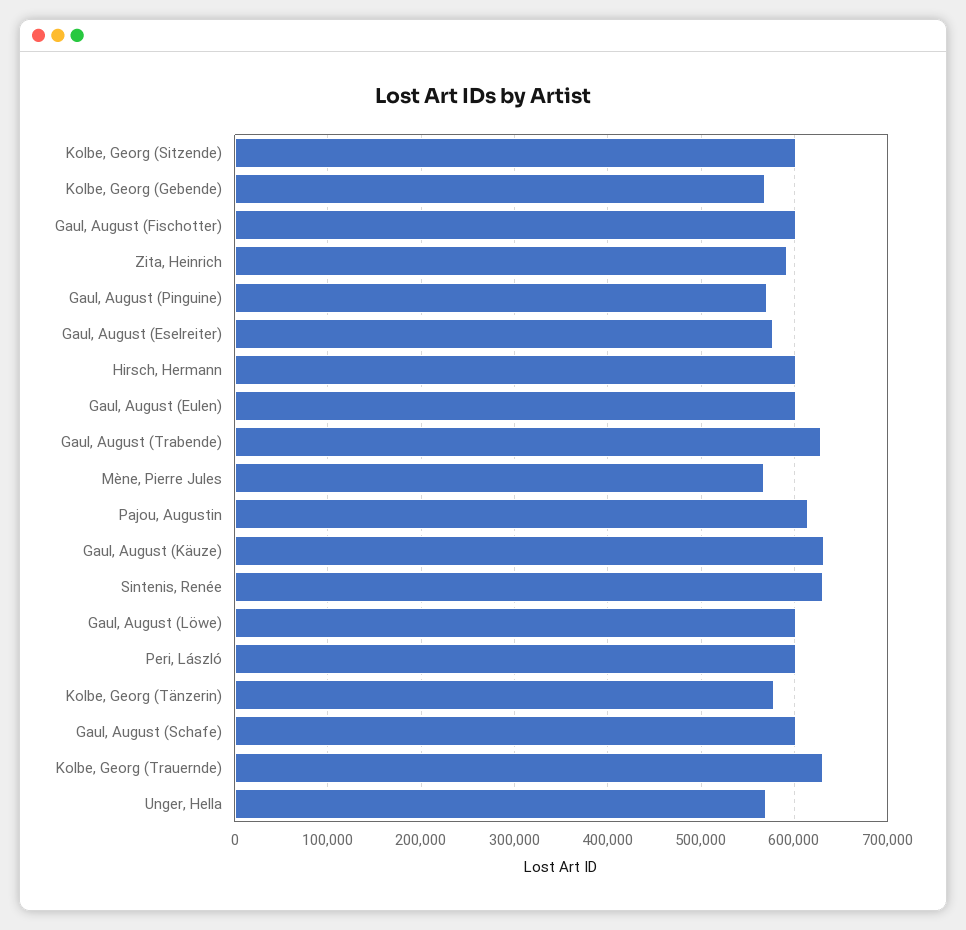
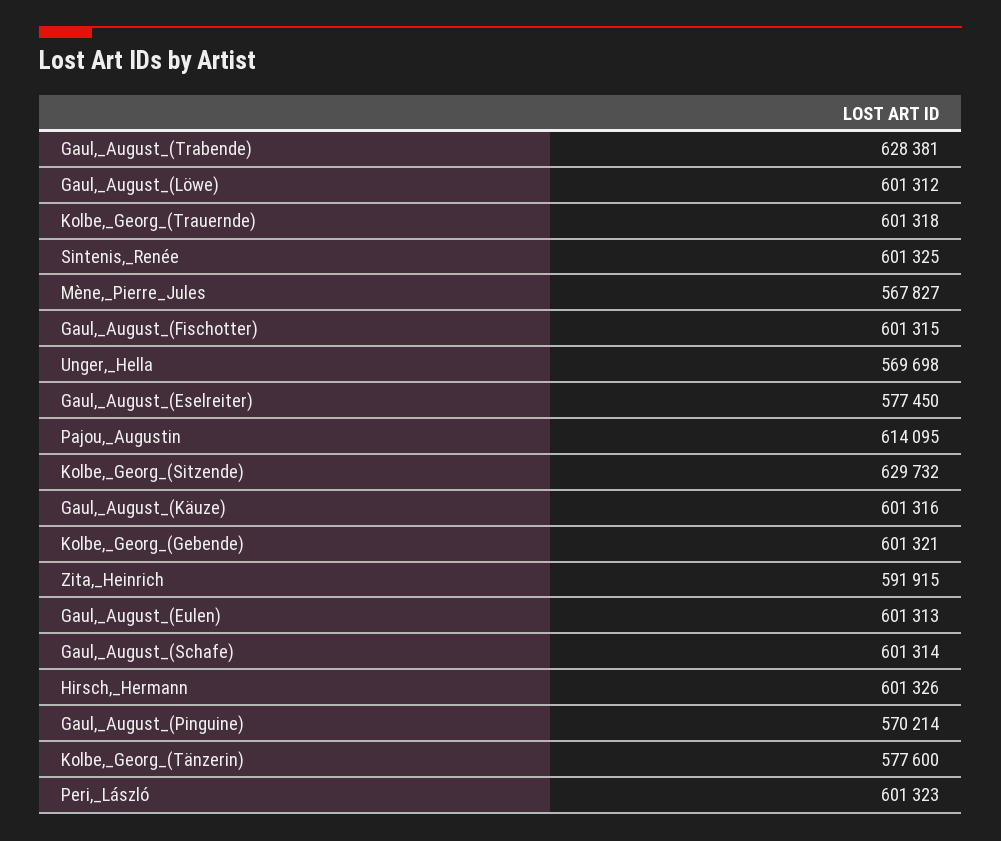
  {
-   "Kolbe, Georg (Sitzende)": 600000,
+   "Kolbe, Georg (Sitzende)": 629732,
-   "Kolbe, Georg (Gebende)": 570000,
+   "Kolbe, Georg (Gebende)": 601321,
    "Gaul, August (Fischotter)": 601315,
    "Zita, Heinrich": 591915,
    "Gaul, August (Pinguine)": 570214,
    "Gaul, August (Eselreiter)": 577450,
    "Hirsch, Hermann": 601326,
    "Gaul, August (Eulen)": 601313,
    "Gaul, August (Trabende)": 628381,
    "Mène, Pierre Jules": 567827,
    "Pajou, Augustin": 614095,
-   "Gaul, August (Käuze)": 630000,
+   "Gaul, August (Käuze)": 601316,
-   "Sintenis, Renée": 630000,
+   "Sintenis, Renée": 601325,
    "Gaul, August (Löwe)": 601312,
    "Peri, László": 601323,
    "Kolbe, Georg (Tänzerin)": 577600,
    "Gaul, August (Schafe)": 601314,
-   "Kolbe, Georg (Trauernde)": 630000,
+   "Kolbe, Georg (Trauernde)": 601318,
    "Unger, Hella": 569698
  }

